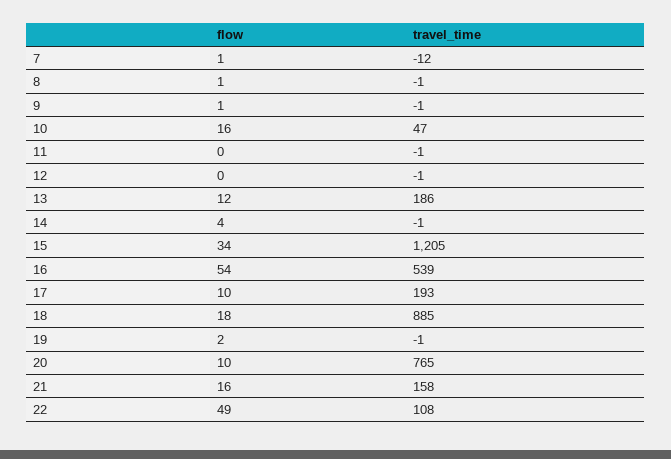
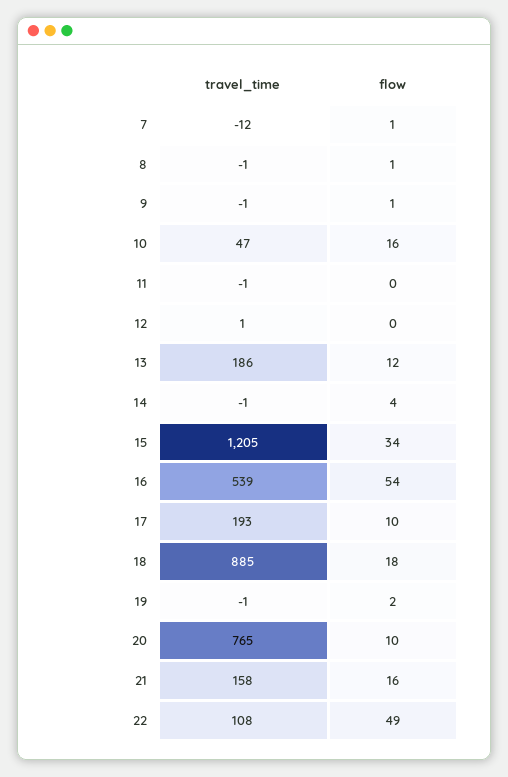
  {
    "flow": {
      "7": 1,
      "8": 1,
      "9": 1,
      "10": 16,
      "11": 0,
      "12": 0,
      "13": 12,
      "14": 4,
      "15": 34,
      "16": 54,
      "17": 10,
      "18": 18,
      "19": 2,
      "20": 10,
      "21": 16,
      "22": 49
    },
    "travel_time": {
      "7": -12,
      "8": -1,
      "9": -1,
      "10": 47,
      "11": -1,
-     "12": -1,
+     "12": 1,
      "13": 186,
      "14": -1,
      "15": 1205,
      "16": 539,
      "17": 193,
      "18": 885,
      "19": -1,
      "20": 765,
      "21": 158,
      "22": 108
    }
  }

